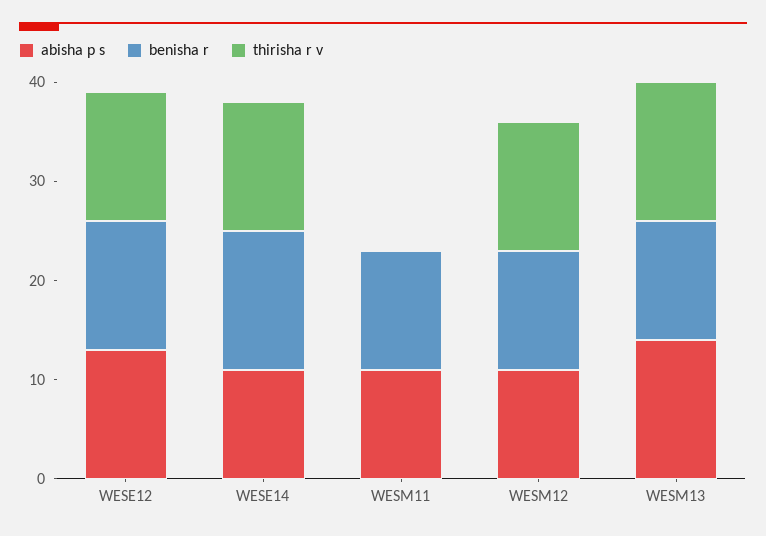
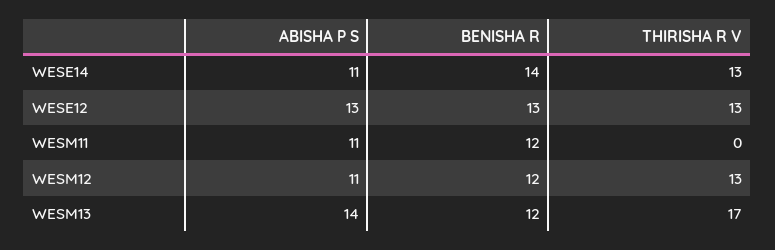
  {
    "abisha p s": {
      "WESE12": 13,
      "WESE14": 11,
      "WESM11": 11,
      "WESM12": 11,
      "WESM13": 14
    },
    "benisha r": {
      "WESE12": 13,
      "WESE14": 14,
      "WESM11": 12,
      "WESM12": 12,
      "WESM13": 12
    },
    "thirisha r v": {
      "WESE12": 13,
      "WESE14": 13,
      "WESM11": 0,
      "WESM12": 13,
-     "WESM13": 14
+     "WESM13": 17
    }
  }

